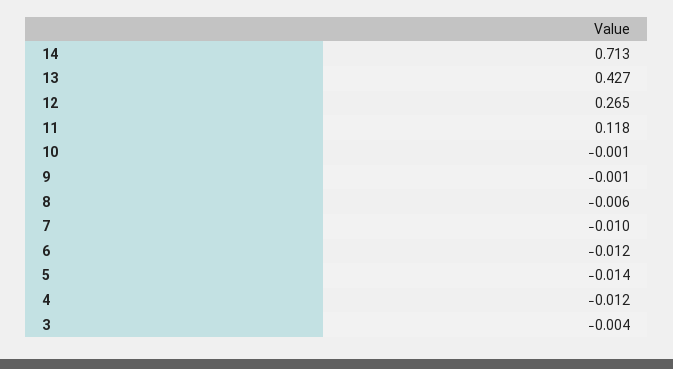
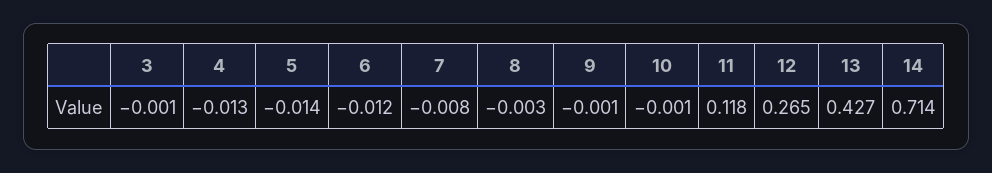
  {
-   "14": 0.713,
+   "14": 0.714,
    "13": 0.427,
    "12": 0.265,
    "11": 0.118,
    "10": -0.001,
    "9": -0.001,
-   "8": -0.006,
+   "8": -0.003,
-   "7": -0.01,
+   "7": -0.008,
    "6": -0.012,
    "5": -0.014,
-   "4": -0.012,
+   "4": -0.013,
-   "3": -0.004
+   "3": -0.001
  }

